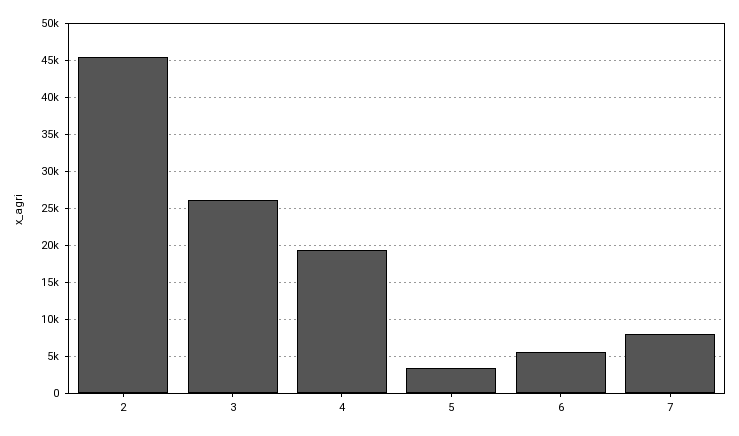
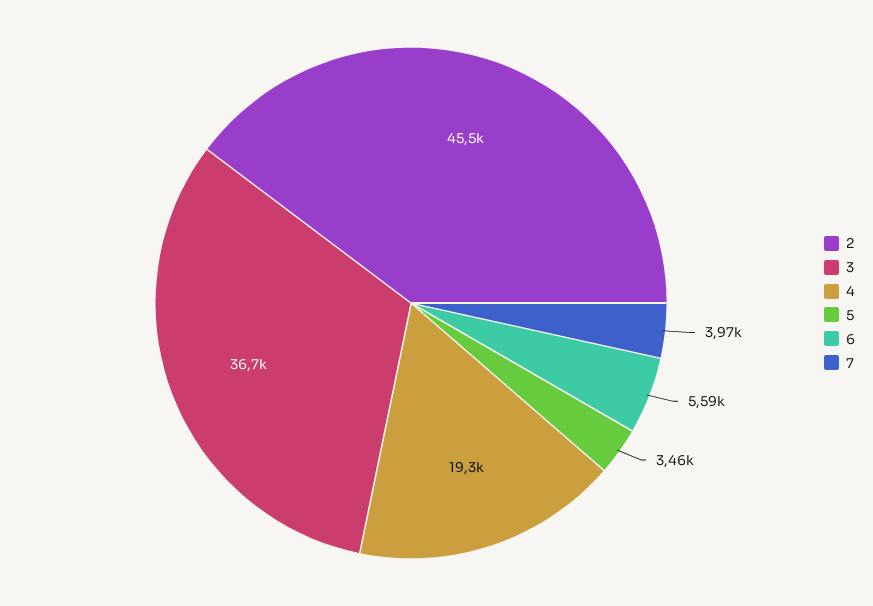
  {
    "2": 45500,
-   "3": 26000,
+   "3": 36700,
    "4": 19300,
    "5": 3460,
    "6": 5590,
-   "7": 8000
+   "7": 3970
  }

